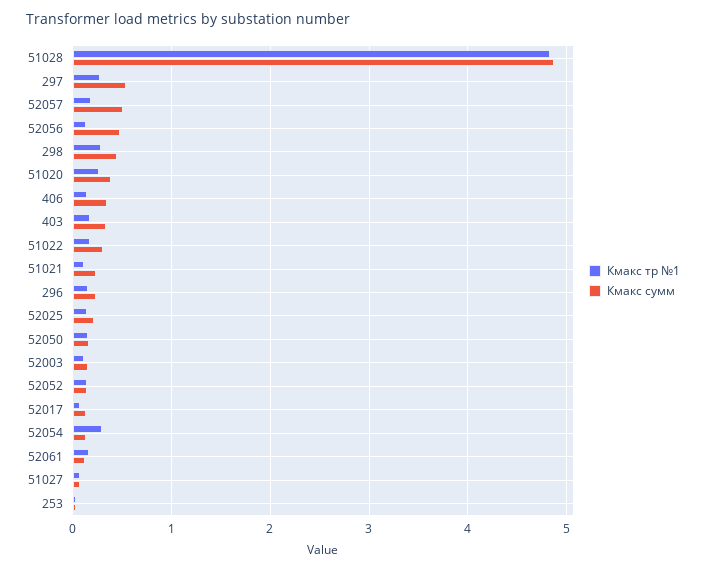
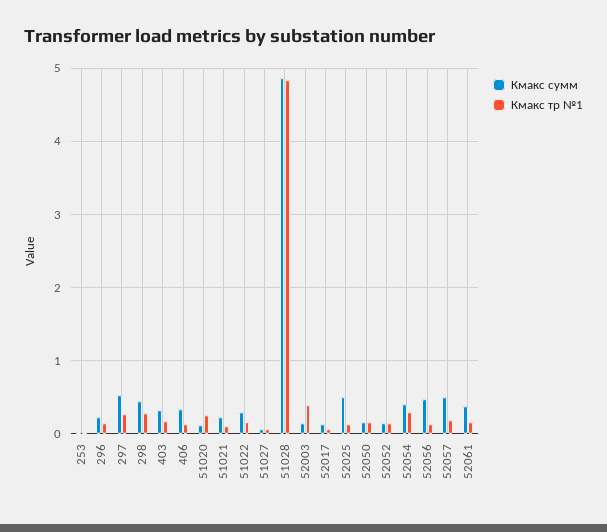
  {
    "Кмакс тр №1": {
      "51028": 4.8,
      "297": 0.3,
      "52057": 0.2,
      "52056": 0.1,
      "298": 0.3,
      "51020": 0.3,
      "406": 0.1,
      "403": 0.2,
      "51022": 0.2,
      "51021": 0.1,
      "296": 0.2,
      "52025": 0.1,
      "52050": 0.2,
-     "52003": 0.1,
+     "52003": 0.4,
      "52052": 0.1,
      "52017": 0.1,
      "52054": 0.3,
      "52061": 0.2,
      "51027": 0.1,
      "253": 0
    },
    "Кмакс сумм": {
      "51028": 4.9,
      "297": 0.5,
      "52057": 0.5,
      "52056": 0.5,
      "298": 0.5,
-     "51020": 0.4,
+     "51020": 0.1,
      "406": 0.3,
      "403": 0.3,
      "51022": 0.3,
      "51021": 0.2,
      "296": 0.2,
-     "52025": 0.2,
+     "52025": 0.5,
      "52050": 0.2,
      "52003": 0.2,
      "52052": 0.1,
      "52017": 0.1,
-     "52054": 0.1,
+     "52054": 0.4,
-     "52061": 0.1,
+     "52061": 0.4,
      "51027": 0.1,
      "253": 0
    }
  }

